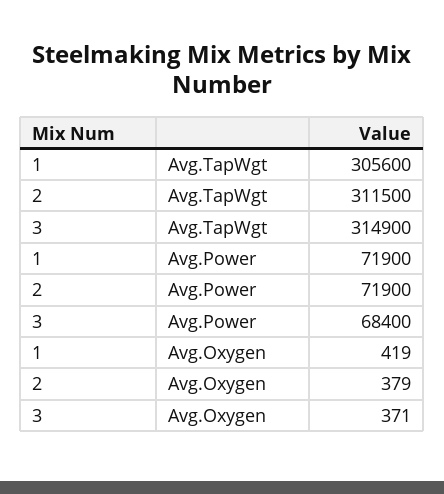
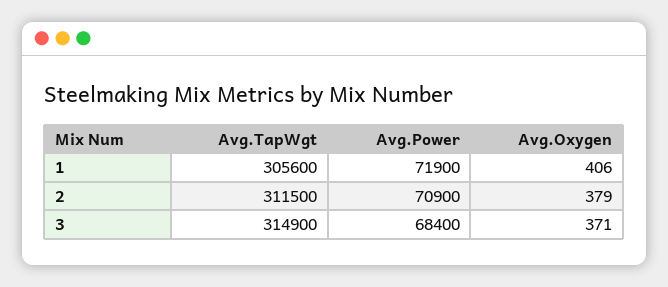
  {
    "1": {
      "Avg.TapWgt": 305600,
      "Avg.Power": 71900,
-     "Avg.Oxygen": 419
+     "Avg.Oxygen": 406
    },
    "2": {
      "Avg.TapWgt": 311500,
-     "Avg.Power": 71900,
+     "Avg.Power": 70900,
      "Avg.Oxygen": 379
    },
    "3": {
      "Avg.TapWgt": 314900,
      "Avg.Power": 68400,
      "Avg.Oxygen": 371
    }
  }

